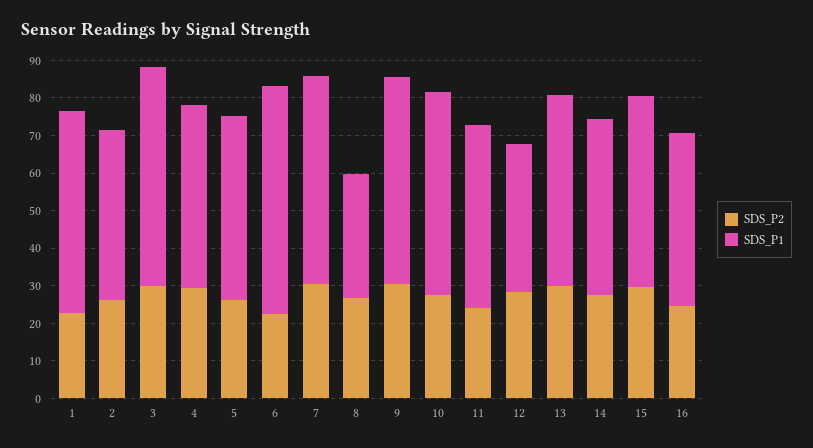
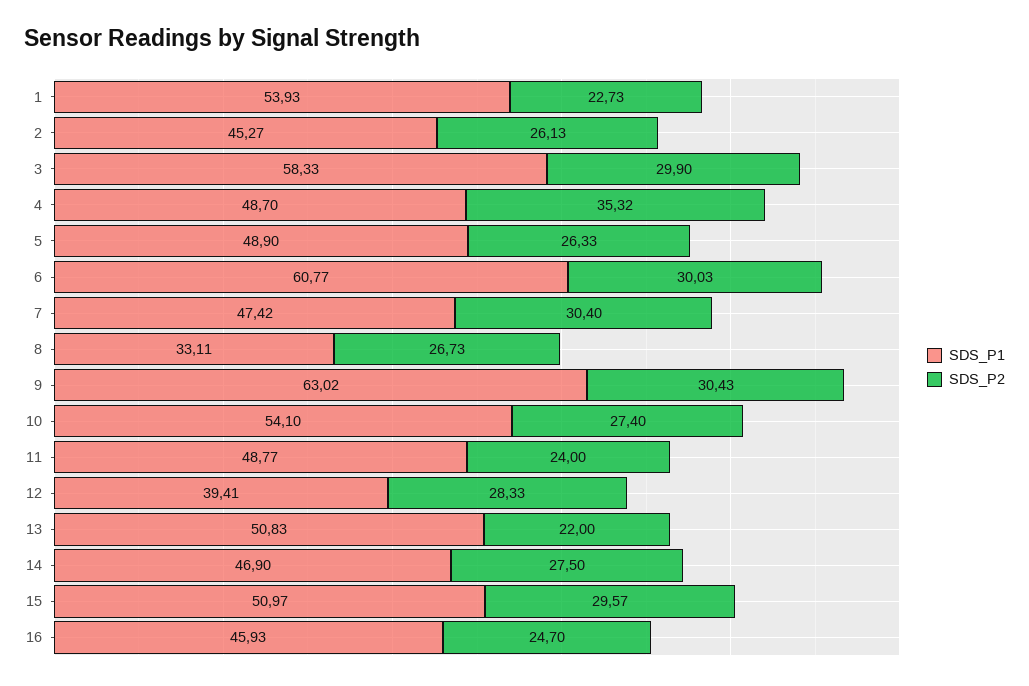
  {
    "SDS_P2": {
      "1": 22.73,
      "2": 26.13,
      "3": 29.9,
-     "4": 30,
+     "4": 35.32,
      "5": 26.33,
-     "6": 22.5,
+     "6": 30.03,
      "7": 30.4,
      "8": 26.73,
      "9": 30.43,
      "10": 27.4,
      "11": 24,
      "12": 28.33,
-     "13": 30,
+     "13": 22,
      "14": 27.5,
      "15": 29.57,
      "16": 24.7
    },
    "SDS_P1": {
      "1": 53.93,
      "2": 45.27,
      "3": 58.33,
      "4": 48.7,
      "5": 48.9,
      "6": 60.77,
-     "7": 55,
+     "7": 47.42,
      "8": 33.11,
-     "9": 55,
+     "9": 63.02,
      "10": 54.1,
      "11": 48.77,
      "12": 39.41,
      "13": 50.83,
      "14": 46.9,
      "15": 50.97,
      "16": 45.93
    }
  }

